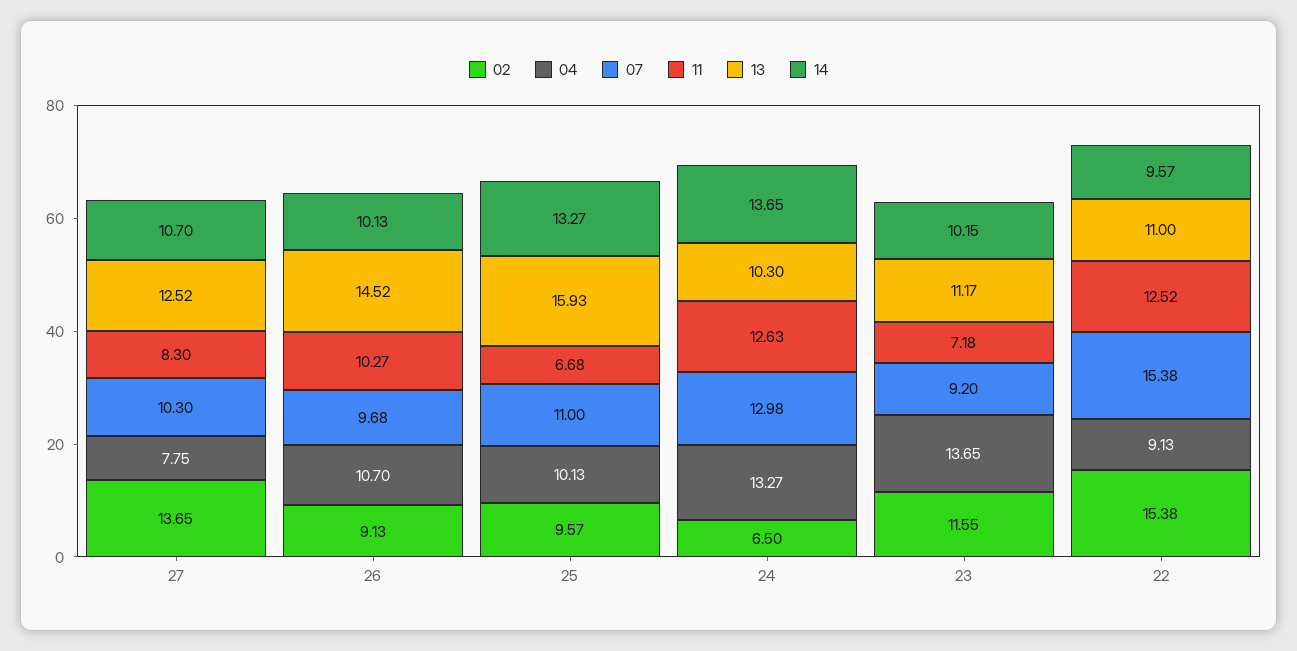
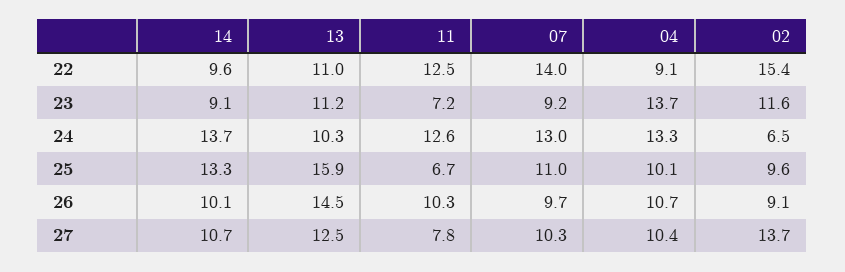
  {
    "02": {
      "27": 13.65,
      "26": 9.13,
      "25": 9.57,
      "24": 6.5,
      "23": 11.55,
      "22": 15.38
    },
    "04": {
-     "27": 7.75,
+     "27": 10.4,
      "26": 10.7,
      "25": 10.13,
      "24": 13.27,
      "23": 13.65,
      "22": 9.13
    },
    "07": {
      "27": 10.3,
      "26": 9.68,
      "25": 11,
      "24": 12.98,
      "23": 9.2,
-     "22": 15.38
+     "22": 14
    },
    "11": {
-     "27": 8.3,
+     "27": 7.8,
      "26": 10.27,
      "25": 6.68,
      "24": 12.63,
      "23": 7.18,
      "22": 12.52
    },
    "13": {
      "27": 12.52,
      "26": 14.52,
      "25": 15.93,
      "24": 10.3,
      "23": 11.17,
      "22": 11
    },
    "14": {
      "27": 10.7,
      "26": 10.13,
      "25": 13.27,
      "24": 13.65,
-     "23": 10.15,
+     "23": 9.1,
      "22": 9.57
    }
  }

